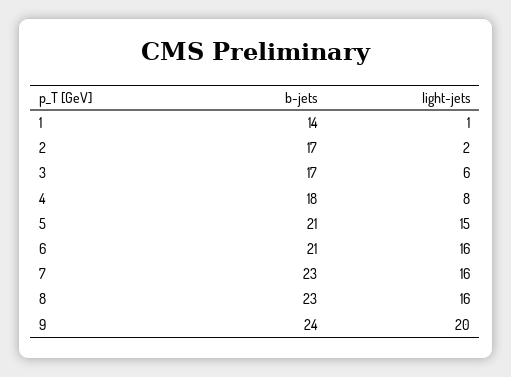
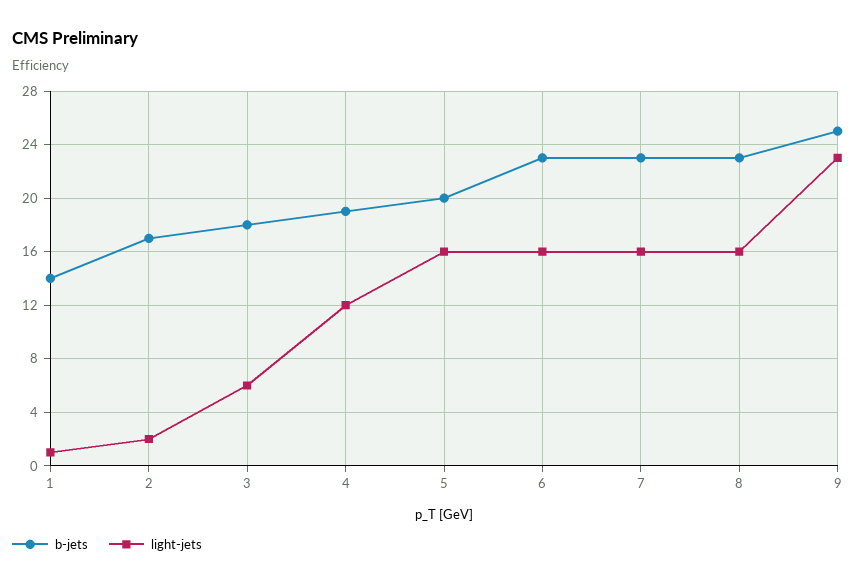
  {
    "b-jets": {
      "1": 14,
      "2": 17,
-     "3": 17,
+     "3": 18,
-     "4": 18,
+     "4": 19,
-     "5": 21,
+     "5": 20,
-     "6": 21,
+     "6": 23,
      "7": 23,
      "8": 23,
-     "9": 24
+     "9": 25
    },
    "light-jets": {
      "1": 1,
      "2": 2,
      "3": 6,
-     "4": 8,
+     "4": 12,
-     "5": 15,
+     "5": 16,
      "6": 16,
      "7": 16,
      "8": 16,
-     "9": 20
+     "9": 23
    }
  }

